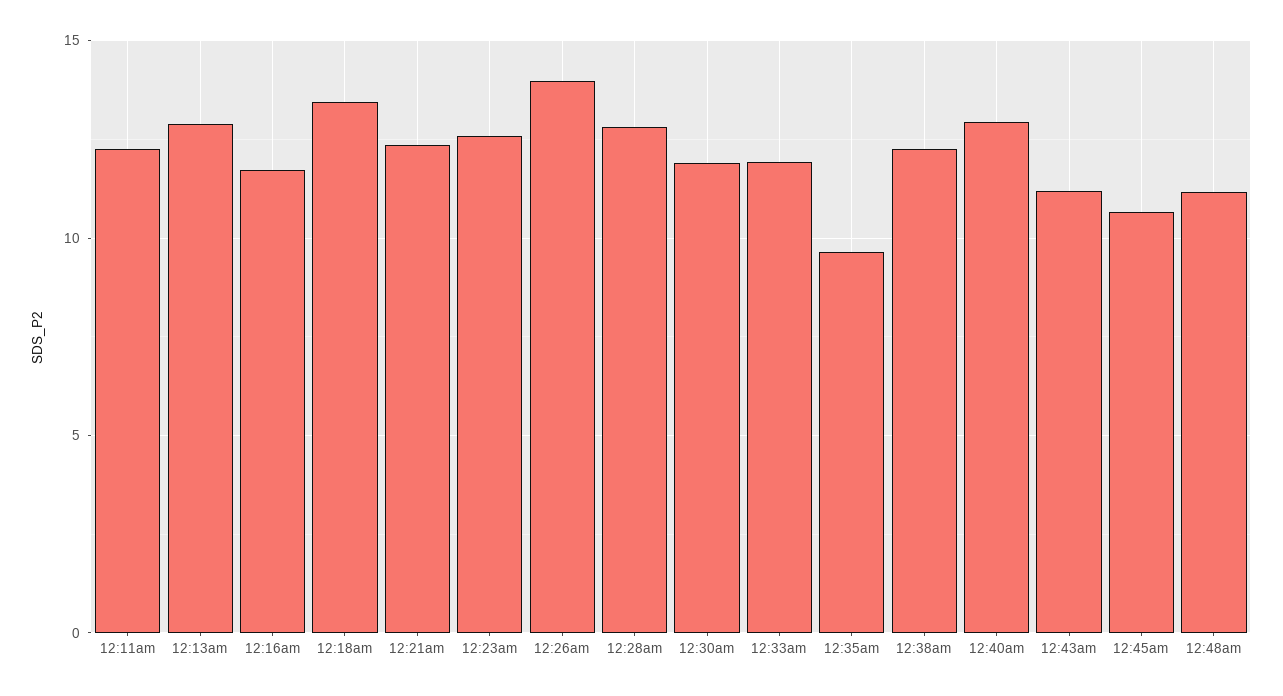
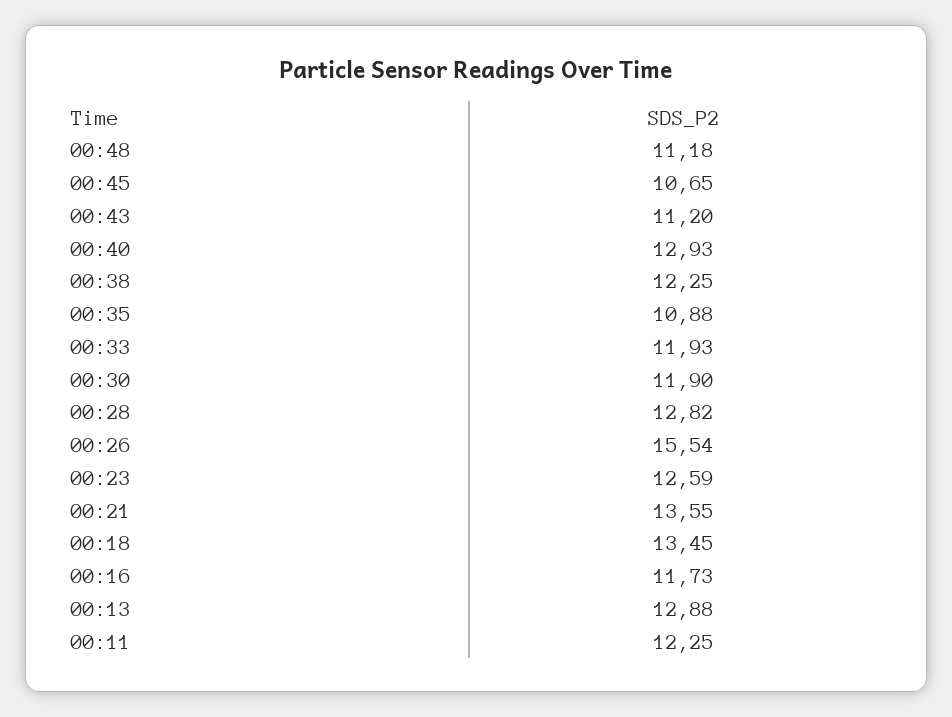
  {
    "12:11am": 12.25,
    "12:13am": 12.88,
    "12:16am": 11.73,
    "12:18am": 13.45,
-   "12:21am": 12.5,
+   "12:21am": 13.55,
    "12:23am": 12.59,
-   "12:26am": 14,
+   "12:26am": 15.54,
    "12:28am": 12.82,
    "12:30am": 11.9,
    "12:33am": 11.93,
-   "12:35am": 9.5,
+   "12:35am": 10.88,
    "12:38am": 12.25,
    "12:40am": 12.93,
    "12:43am": 11.2,
    "12:45am": 10.65,
    "12:48am": 11.18
  }

